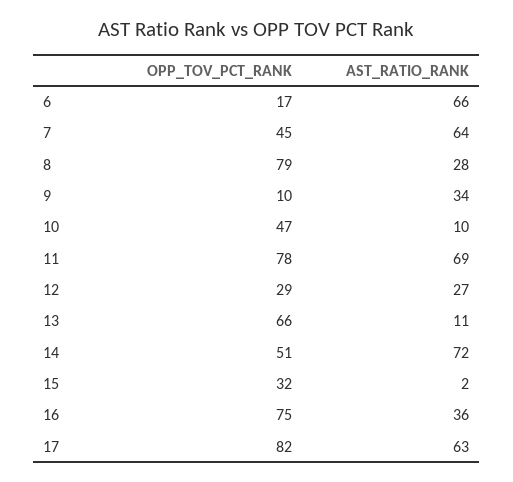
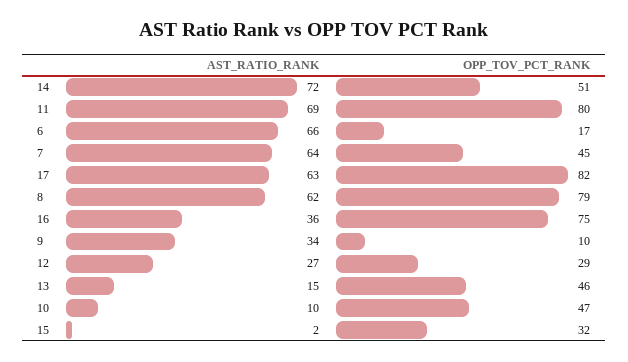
  {
    "OPP_TOV_PCT_RANK": {
      "6": 17,
      "7": 45,
      "8": 79,
      "9": 10,
      "10": 47,
-     "11": 78,
+     "11": 80,
      "12": 29,
-     "13": 66,
+     "13": 46,
      "14": 51,
      "15": 32,
      "16": 75,
      "17": 82
    },
    "AST_RATIO_RANK": {
      "6": 66,
      "7": 64,
-     "8": 28,
+     "8": 62,
      "9": 34,
      "10": 10,
      "11": 69,
      "12": 27,
-     "13": 11,
+     "13": 15,
      "14": 72,
      "15": 2,
      "16": 36,
      "17": 63
    }
  }

